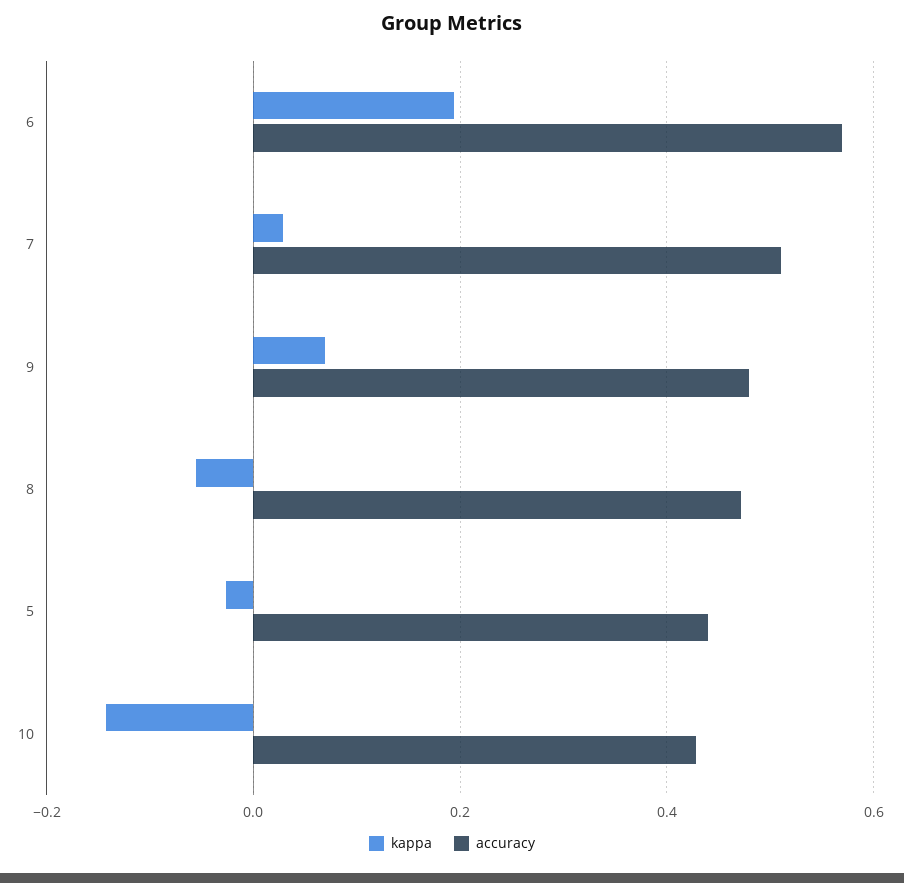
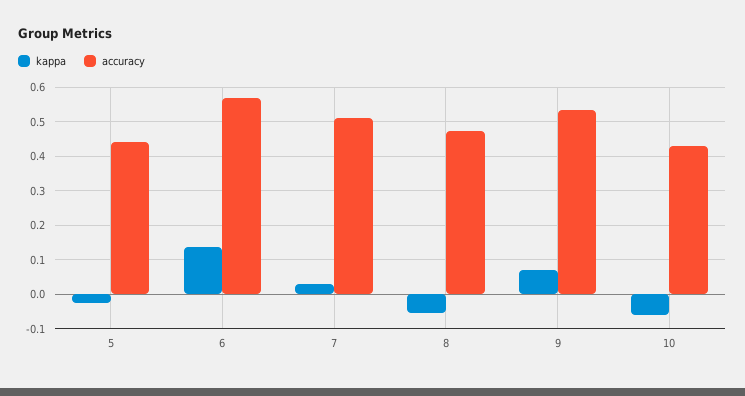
  {
    "kappa": {
-     "6": 0.2,
+     "6": 0.14,
      "7": 0.02,
      "9": 0.06,
      "8": -0.06,
      "5": -0.02,
-     "10": -0.14
+     "10": -0.06
    },
    "accuracy": {
      "6": 0.56,
      "7": 0.52,
-     "9": 0.48,
+     "9": 0.54,
      "8": 0.48,
      "5": 0.44,
      "10": 0.42
    }
  }

